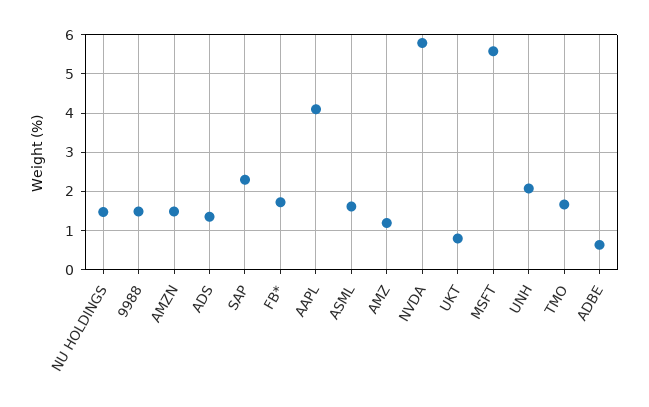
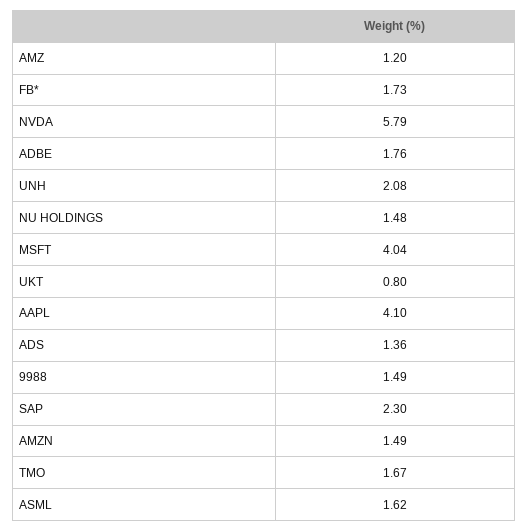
  {
    "NU HOLDINGS": 1.48,
    "9988": 1.49,
    "AMZN": 1.49,
    "ADS": 1.36,
    "SAP": 2.3,
    "FB*": 1.73,
    "AAPL": 4.1,
    "ASML": 1.62,
    "AMZ": 1.2,
    "NVDA": 5.79,
    "UKT": 0.8,
-   "MSFT": 5.6,
+   "MSFT": 4.04,
    "UNH": 2.08,
    "TMO": 1.67,
-   "ADBE": 0.6
+   "ADBE": 1.76
  }

